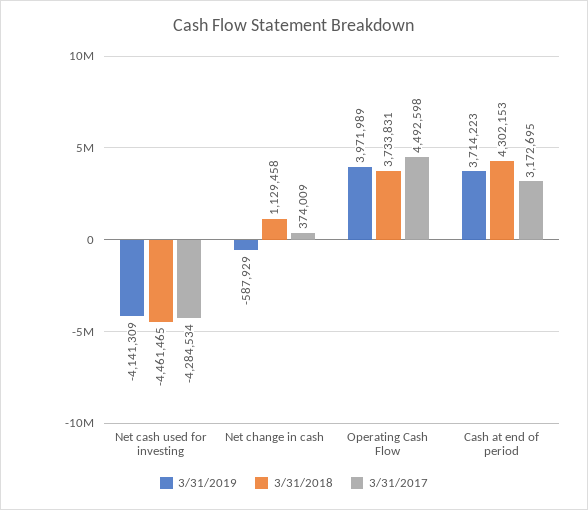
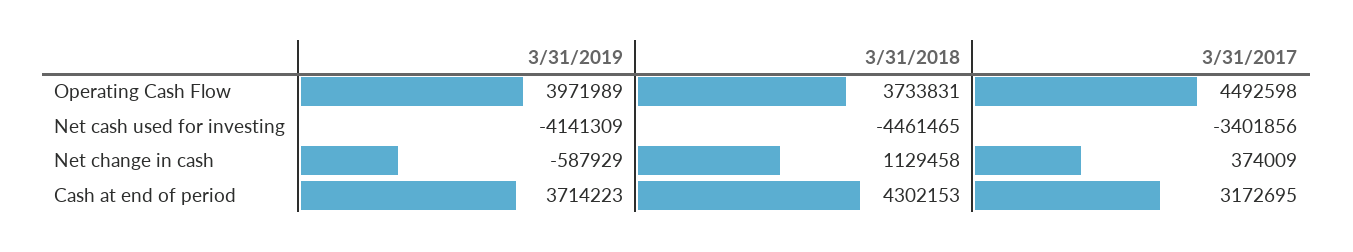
  {
    "3/31/2019": {
      "Net cash used for investing": -4141309,
      "Net change in cash": -587929,
      "Operating Cash Flow": 3971989,
      "Cash at end of period": 3714223
    },
    "3/31/2018": {
      "Net cash used for investing": -4461465,
      "Net change in cash": 1129458,
      "Operating Cash Flow": 3733831,
      "Cash at end of period": 4302153
    },
    "3/31/2017": {
-     "Net cash used for investing": -4284534,
+     "Net cash used for investing": -3401856,
      "Net change in cash": 374009,
      "Operating Cash Flow": 4492598,
      "Cash at end of period": 3172695
    }
  }

